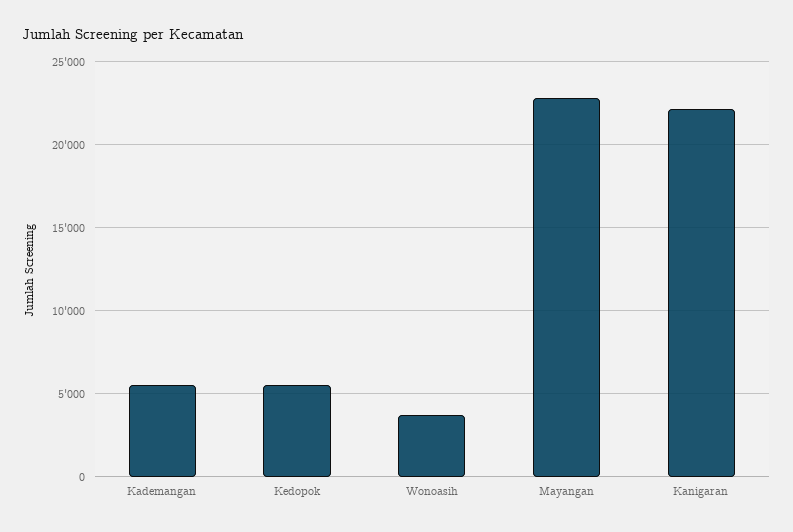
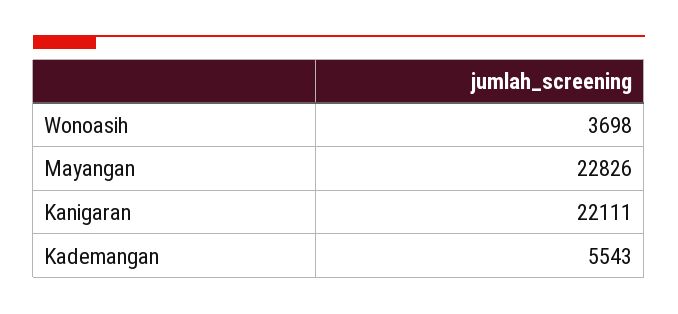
  {
    "Kademangan": 5543,
-   "Kedopok": 5500,
    "Wonoasih": 3698,
    "Mayangan": 22826,
    "Kanigaran": 22111
  }

